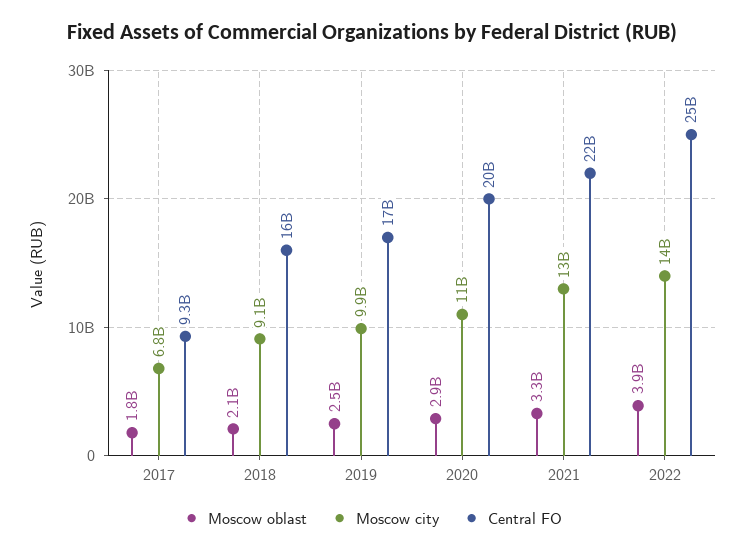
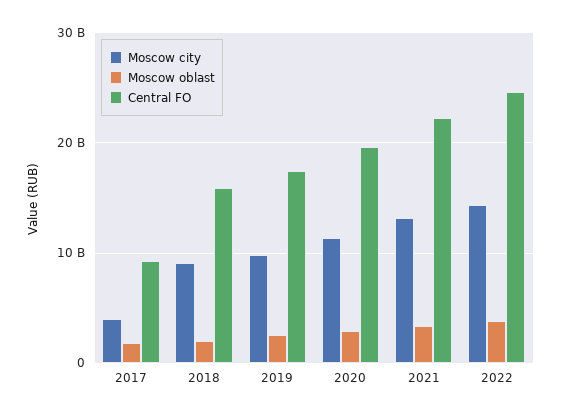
  {
    "Moscow oblast": {
      "2017": 1800000000,
      "2018": 2100000000,
      "2019": 2500000000,
      "2020": 2900000000,
      "2021": 3300000000,
      "2022": 3900000000
    },
    "Moscow city": {
-     "2017": 6800000000,
+     "2017": 4000000000,
      "2018": 9100000000,
      "2019": 9900000000,
      "2020": 11000000000,
      "2021": 13000000000,
      "2022": 14000000000
    },
    "Central FO": {
      "2017": 9300000000,
      "2018": 16000000000,
      "2019": 17000000000,
      "2020": 20000000000,
      "2021": 22000000000,
      "2022": 25000000000
    }
  }

